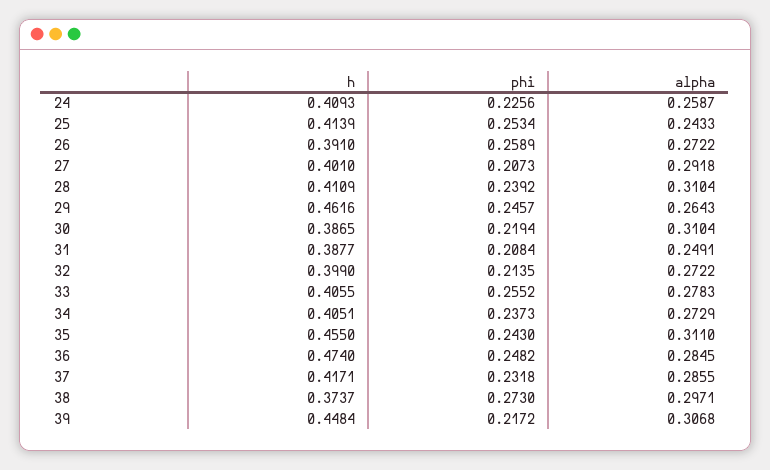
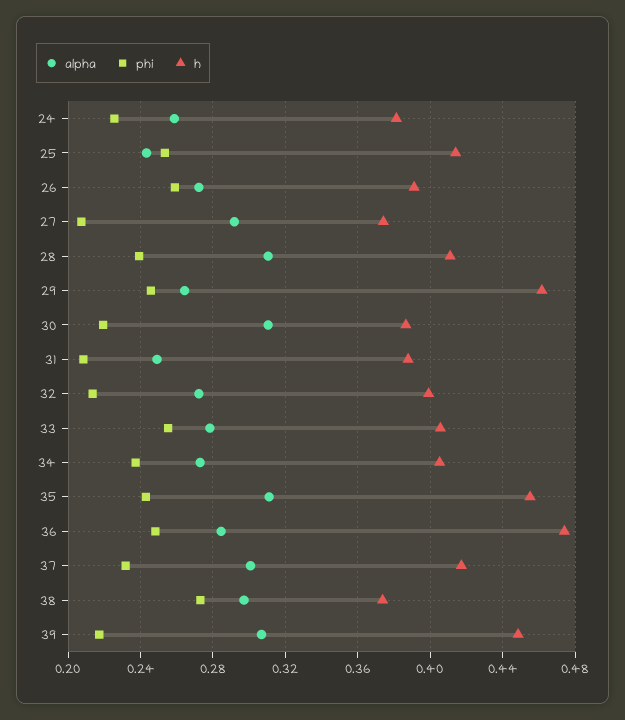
  {
    "h": {
-     "24": 0.4093,
+     "24": 0.38,
      "25": 0.4139,
      "26": 0.391,
-     "27": 0.401,
+     "27": 0.375,
      "28": 0.4109,
      "29": 0.4616,
      "30": 0.3865,
      "31": 0.3877,
      "32": 0.399,
      "33": 0.4055,
      "34": 0.4051,
      "35": 0.455,
      "36": 0.474,
      "37": 0.4171,
      "38": 0.3737,
      "39": 0.4484
    },
    "phi": {
      "24": 0.2256,
      "25": 0.2534,
      "26": 0.2589,
      "27": 0.2073,
      "28": 0.2392,
      "29": 0.2457,
      "30": 0.2194,
      "31": 0.2084,
      "32": 0.2135,
      "33": 0.2552,
      "34": 0.2373,
      "35": 0.243,
      "36": 0.2482,
      "37": 0.2318,
      "38": 0.273,
      "39": 0.2172
    },
    "alpha": {
      "24": 0.2587,
      "25": 0.2433,
      "26": 0.2722,
      "27": 0.2918,
      "28": 0.3104,
      "29": 0.2643,
      "30": 0.3104,
      "31": 0.2491,
      "32": 0.2722,
      "33": 0.2783,
      "34": 0.2729,
      "35": 0.311,
      "36": 0.2845,
-     "37": 0.2855,
+     "37": 0.3,
      "38": 0.2971,
      "39": 0.3068
    }
  }

